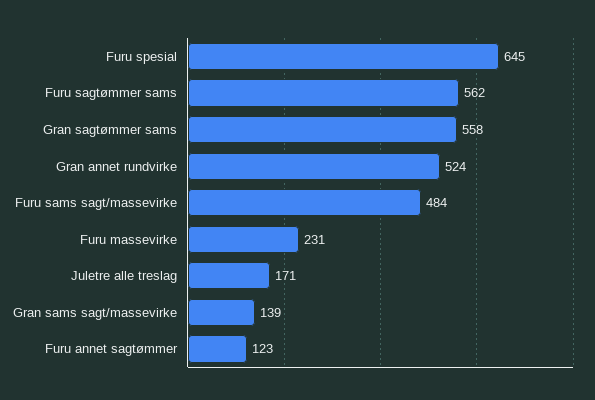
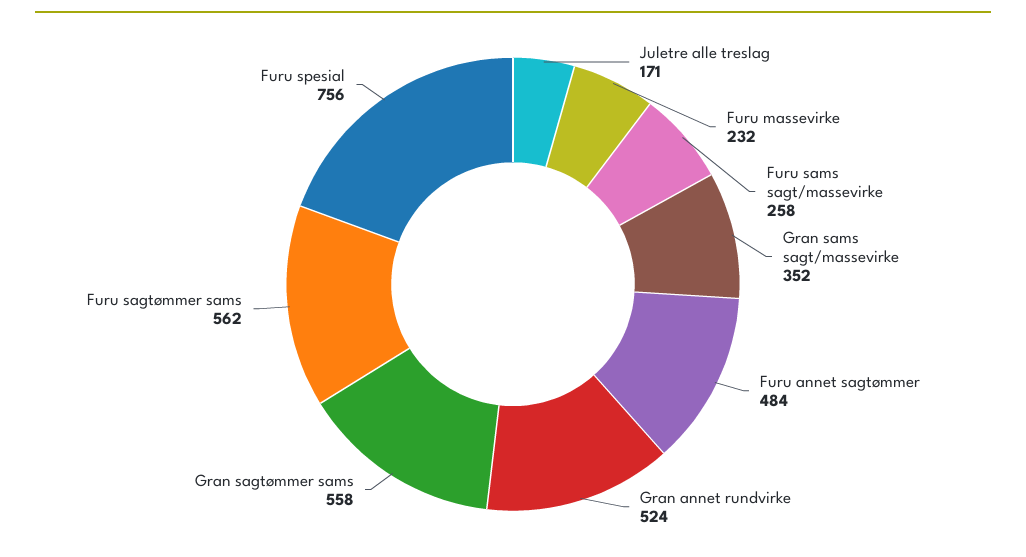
  {
-   "Furu spesial": 645,
+   "Furu spesial": 756,
    "Furu sagtømmer sams": 562,
    "Gran sagtømmer sams": 558,
    "Gran annet rundvirke": 524,
-   "Furu sams sagt/massevirke": 484,
+   "Furu sams sagt/massevirke": 258,
-   "Furu massevirke": 231,
+   "Furu massevirke": 232,
    "Juletre alle treslag": 171,
-   "Gran sams sagt/massevirke": 139,
+   "Gran sams sagt/massevirke": 352,
-   "Furu annet sagtømmer": 123
+   "Furu annet sagtømmer": 484
  }

